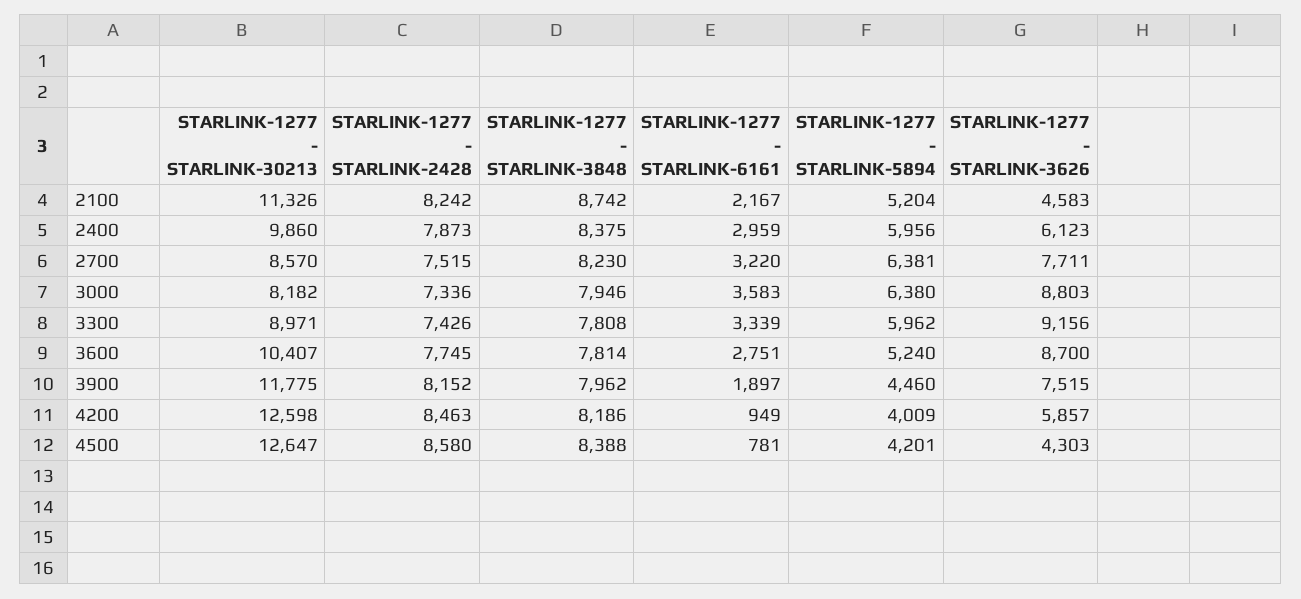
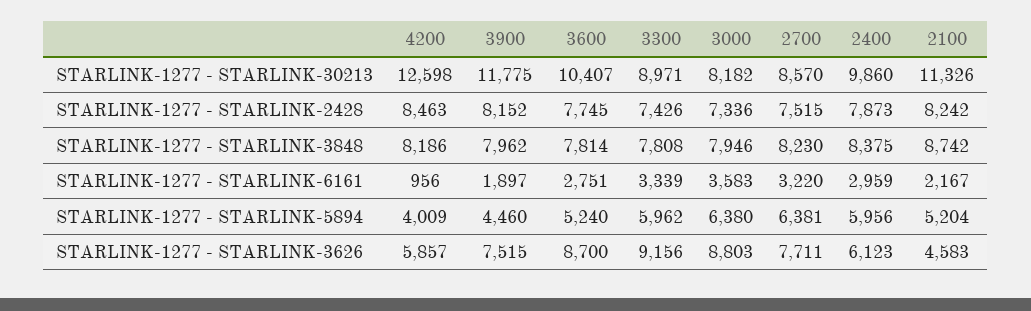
  {
    "STARLINK-1277 - STARLINK-30213": {
      "2100": 11326,
      "2400": 9860,
      "2700": 8570,
      "3000": 8182,
      "3300": 8971,
      "3600": 10407,
      "3900": 11775,
-     "4200": 12598,
+     "4200": 12598
-     "4500": 12647
    },
    "STARLINK-1277 - STARLINK-2428": {
      "2100": 8242,
      "2400": 7873,
      "2700": 7515,
      "3000": 7336,
      "3300": 7426,
      "3600": 7745,
      "3900": 8152,
-     "4200": 8463,
+     "4200": 8463
-     "4500": 8580
    },
    "STARLINK-1277 - STARLINK-3848": {
      "2100": 8742,
      "2400": 8375,
      "2700": 8230,
      "3000": 7946,
      "3300": 7808,
      "3600": 7814,
      "3900": 7962,
-     "4200": 8186,
+     "4200": 8186
-     "4500": 8388
    },
    "STARLINK-1277 - STARLINK-6161": {
      "2100": 2167,
      "2400": 2959,
      "2700": 3220,
      "3000": 3583,
      "3300": 3339,
      "3600": 2751,
      "3900": 1897,
-     "4200": 949,
+     "4200": 956
-     "4500": 781
    },
    "STARLINK-1277 - STARLINK-5894": {
      "2100": 5204,
      "2400": 5956,
      "2700": 6381,
      "3000": 6380,
      "3300": 5962,
      "3600": 5240,
      "3900": 4460,
-     "4200": 4009,
+     "4200": 4009
-     "4500": 4201
    },
    "STARLINK-1277 - STARLINK-3626": {
      "2100": 4583,
      "2400": 6123,
      "2700": 7711,
      "3000": 8803,
      "3300": 9156,
      "3600": 8700,
      "3900": 7515,
-     "4200": 5857,
+     "4200": 5857
-     "4500": 4303
    }
  }

